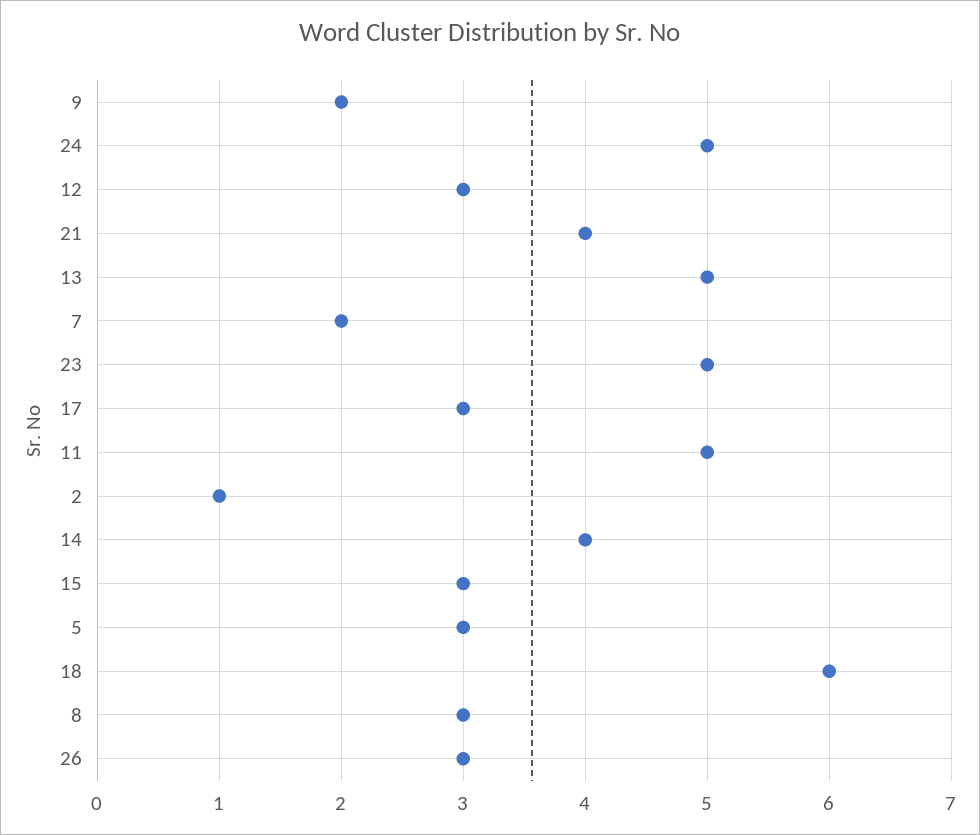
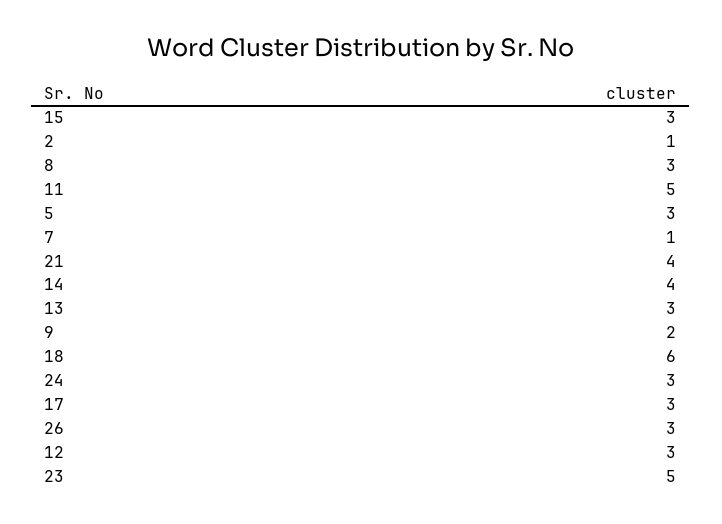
  {
    "9": 2,
-   "24": 5,
+   "24": 3,
    "12": 3,
    "21": 4,
-   "13": 5,
+   "13": 3,
-   "7": 2,
+   "7": 1,
    "23": 5,
    "17": 3,
    "11": 5,
    "2": 1,
    "14": 4,
    "15": 3,
    "5": 3,
    "18": 6,
    "8": 3,
    "26": 3
  }

